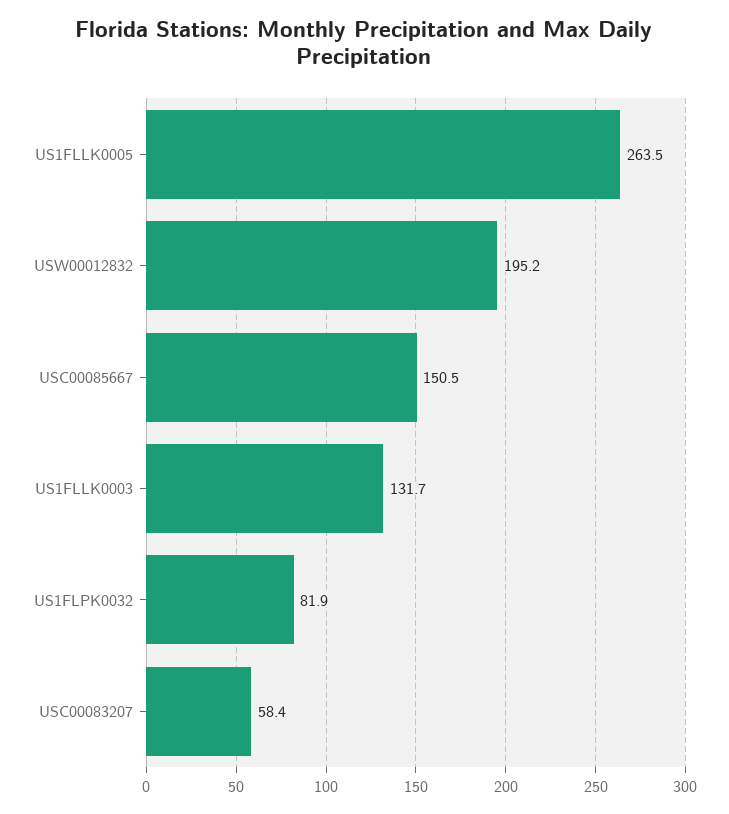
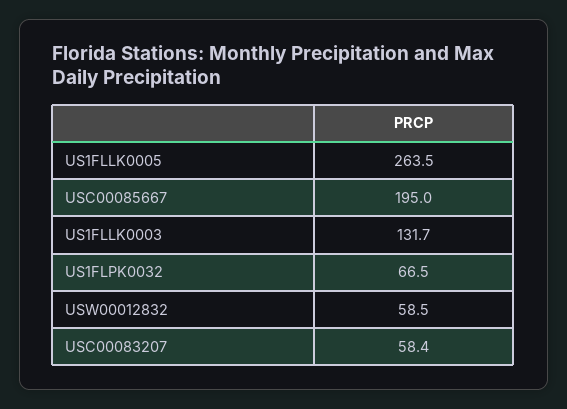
  {
    "US1FLLK0005": 263.5,
-   "USW00012832": 195.2,
+   "USW00012832": 58.5,
-   "USC00085667": 150.5,
+   "USC00085667": 195,
    "US1FLLK0003": 131.7,
-   "US1FLPK0032": 81.9,
+   "US1FLPK0032": 66.5,
    "USC00083207": 58.4
  }

